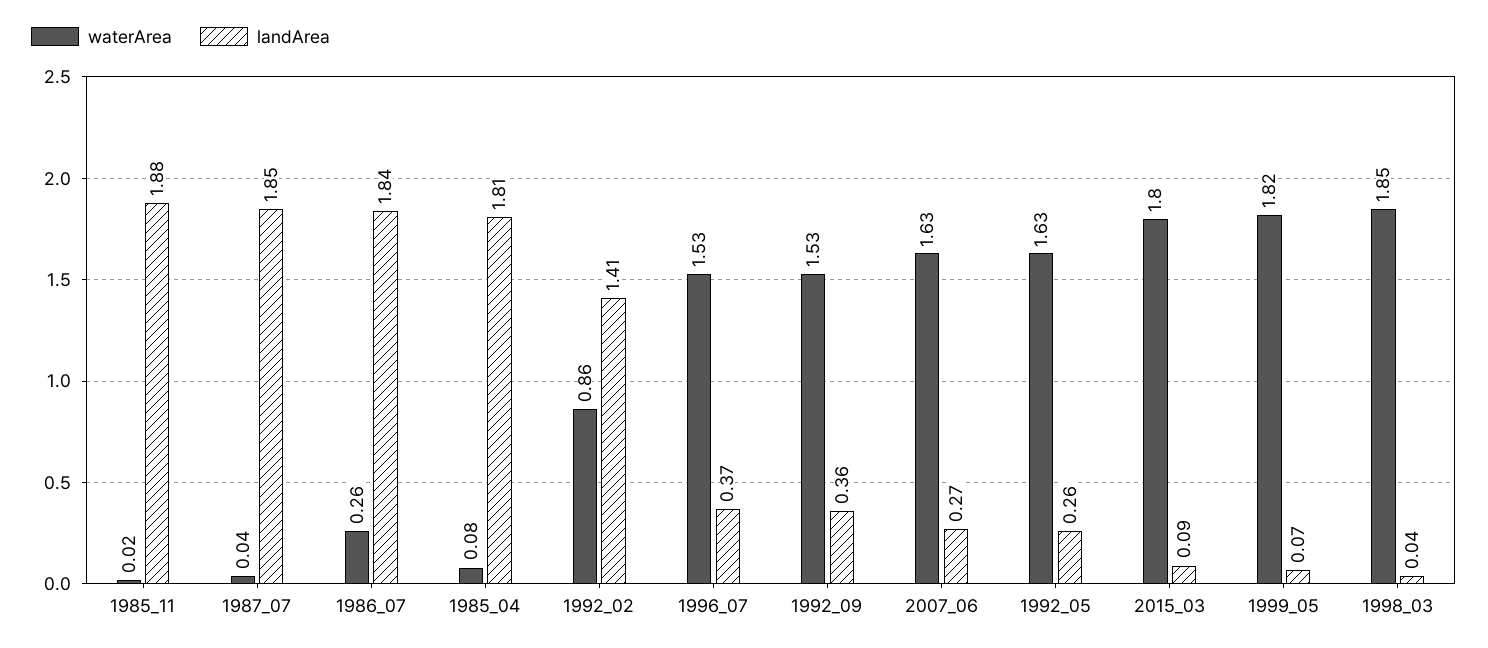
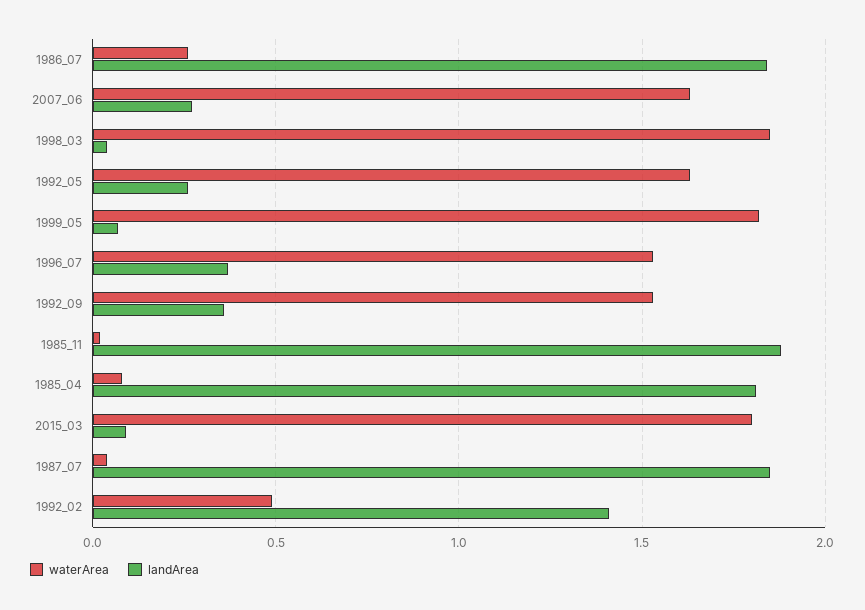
  {
    "waterArea": {
      "1985_11": 0.02,
      "1987_07": 0.04,
      "1986_07": 0.26,
      "1985_04": 0.08,
-     "1992_02": 0.86,
+     "1992_02": 0.5,
      "1996_07": 1.53,
      "1992_09": 1.53,
      "2007_06": 1.63,
      "1992_05": 1.63,
      "2015_03": 1.8,
      "1999_05": 1.82,
      "1998_03": 1.85
    },
    "landArea": {
      "1985_11": 1.88,
      "1987_07": 1.85,
      "1986_07": 1.84,
      "1985_04": 1.81,
      "1992_02": 1.41,
      "1996_07": 0.37,
      "1992_09": 0.36,
      "2007_06": 0.27,
      "1992_05": 0.26,
      "2015_03": 0.09,
      "1999_05": 0.07,
      "1998_03": 0.04
    }
  }

